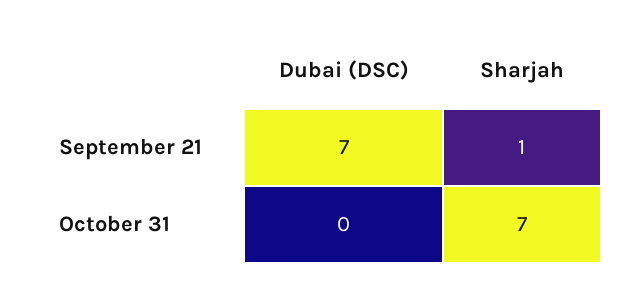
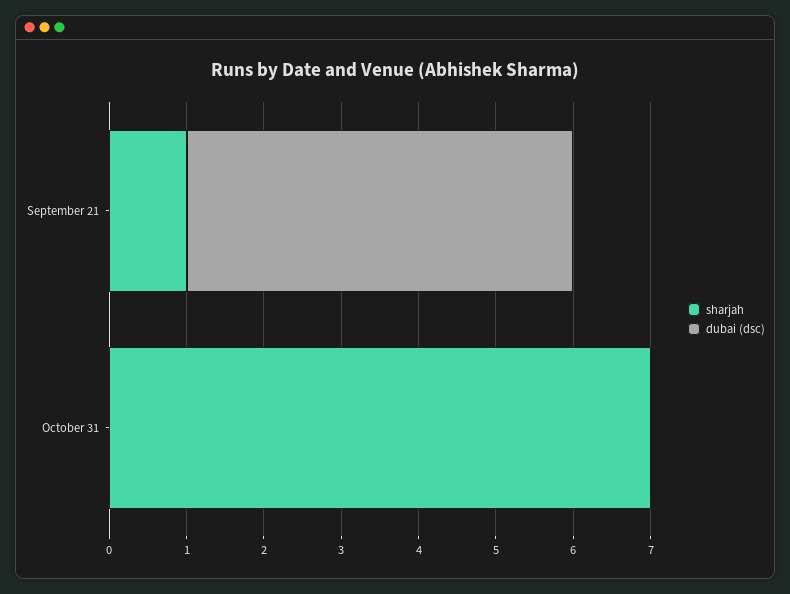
  {
    "Dubai (DSC)": {
-     "September 21": 7,
+     "September 21": 5,
      "October 31": 0
    },
    "Sharjah": {
      "September 21": 1,
      "October 31": 7
    }
  }

